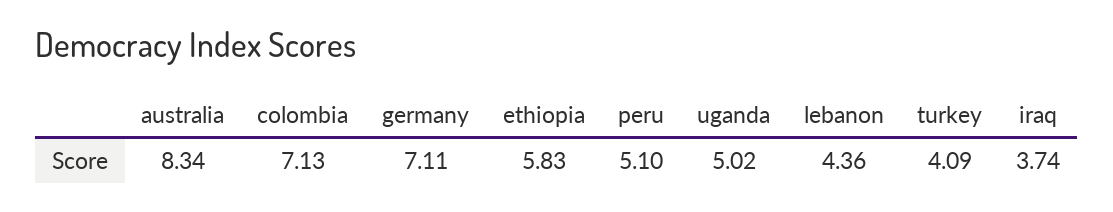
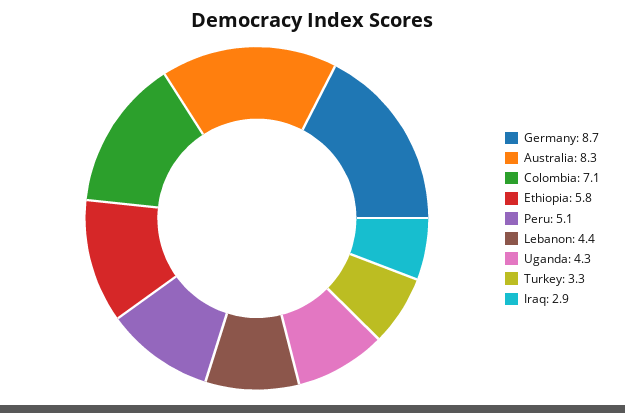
  {
    "australia": 8.34,
    "colombia": 7.13,
-   "germany": 7.11,
+   "germany": 8.7,
    "ethiopia": 5.83,
    "peru": 5.1,
-   "uganda": 5.02,
+   "uganda": 4.3,
    "lebanon": 4.36,
-   "turkey": 4.09,
+   "turkey": 3.3,
-   "iraq": 3.74
+   "iraq": 2.9
  }

